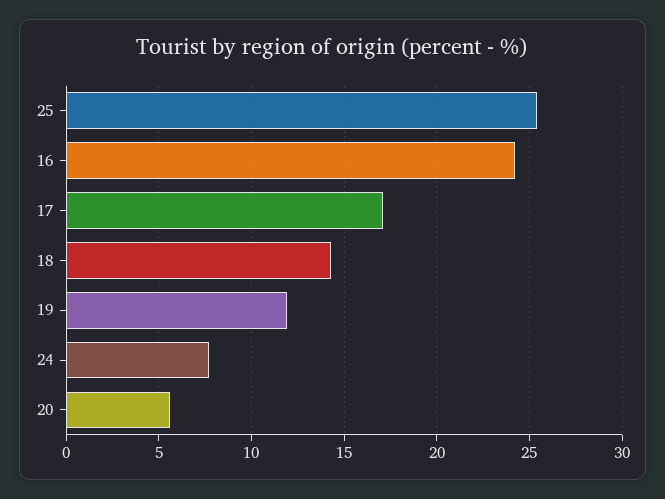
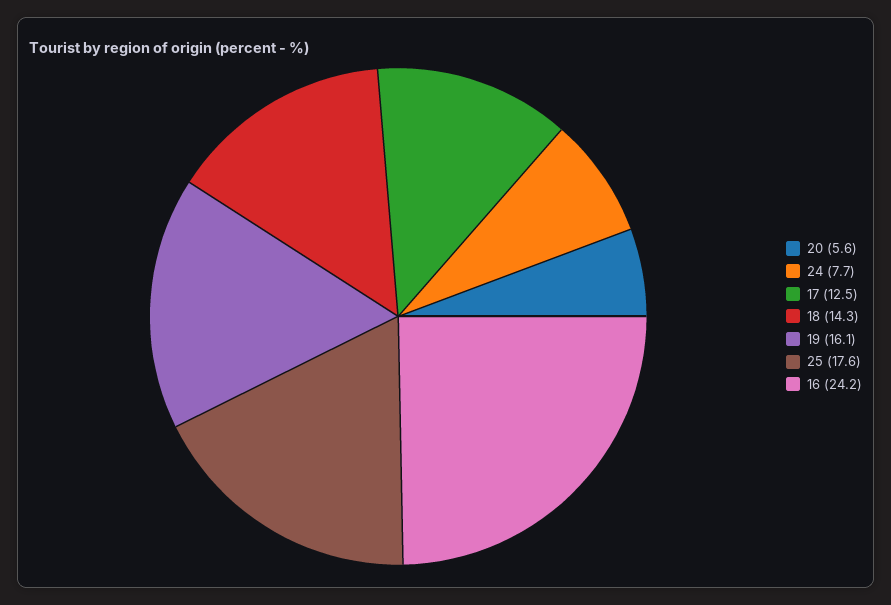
  {
-   "25": 25.5,
+   "25": 17.6,
    "16": 24.2,
-   "17": 17,
+   "17": 12.5,
    "18": 14.3,
-   "19": 12,
+   "19": 16.1,
    "24": 7.7,
    "20": 5.6
  }

